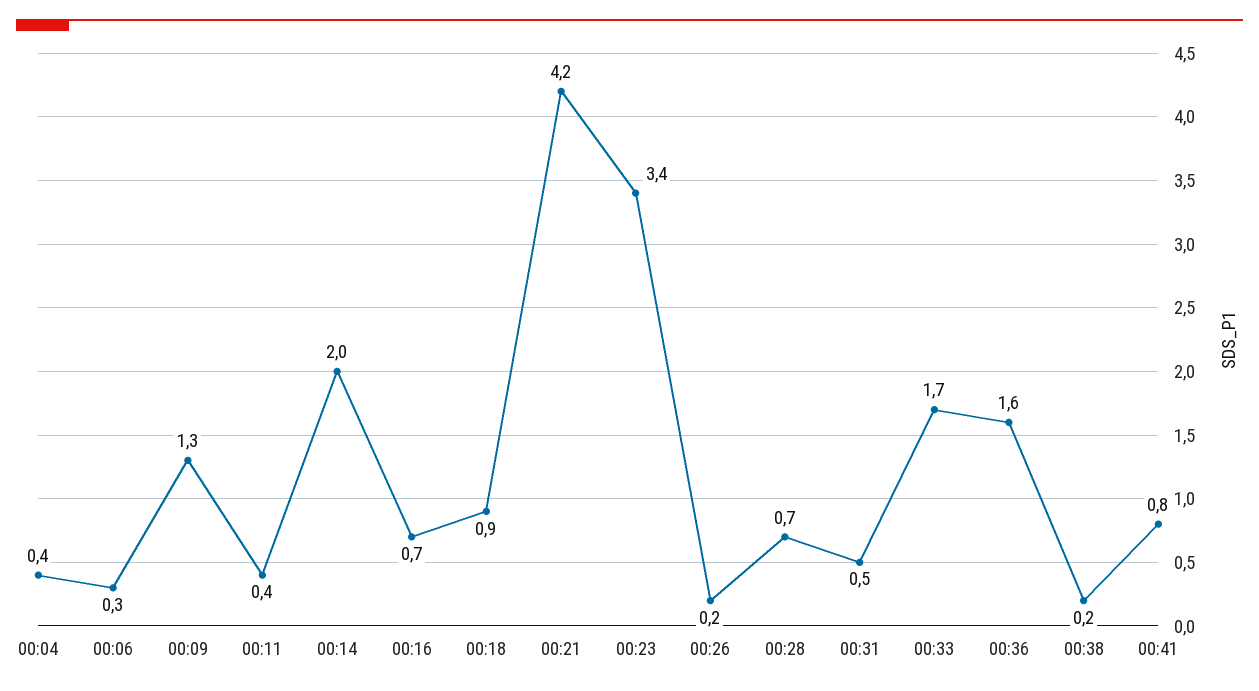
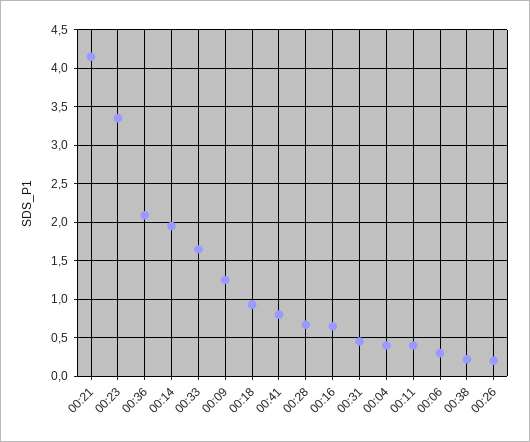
  {
    "00:04": 0.4,
    "00:06": 0.3,
    "00:09": 1.3,
    "00:11": 0.4,
    "00:14": 2,
    "00:16": 0.7,
    "00:18": 0.9,
    "00:21": 4.2,
    "00:23": 3.4,
    "00:26": 0.2,
    "00:28": 0.7,
    "00:31": 0.5,
    "00:33": 1.7,
-   "00:36": 1.6,
+   "00:36": 2.1,
    "00:38": 0.2,
    "00:41": 0.8
  }

